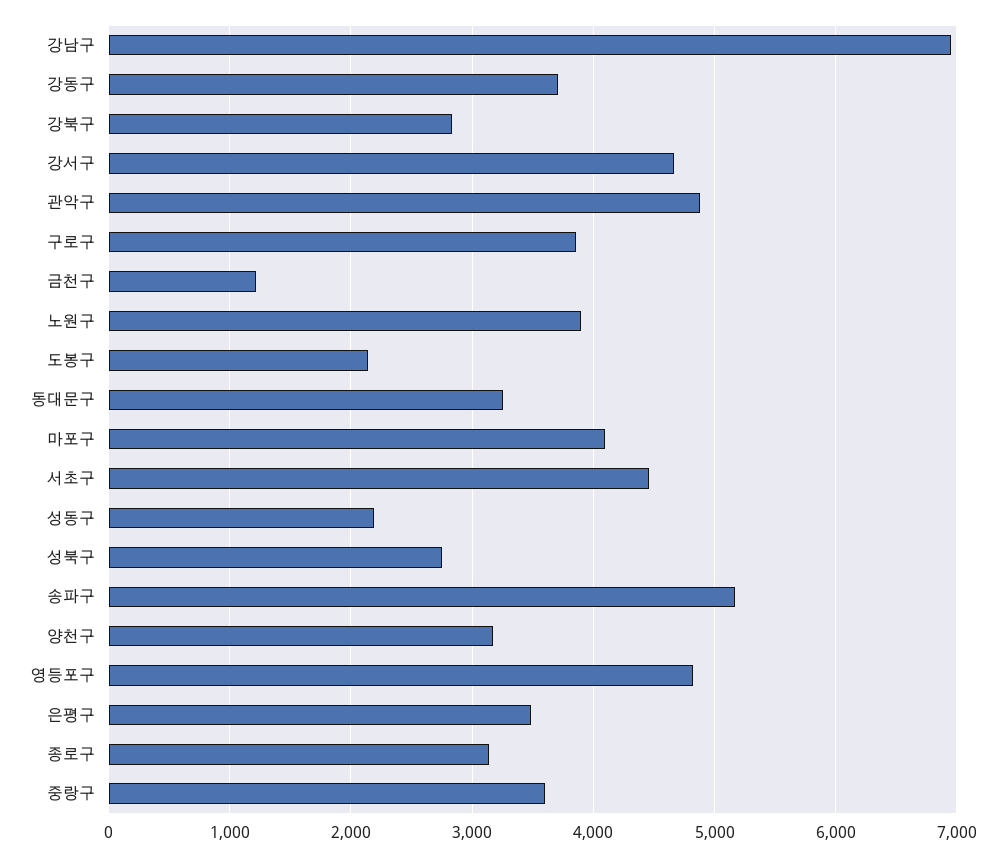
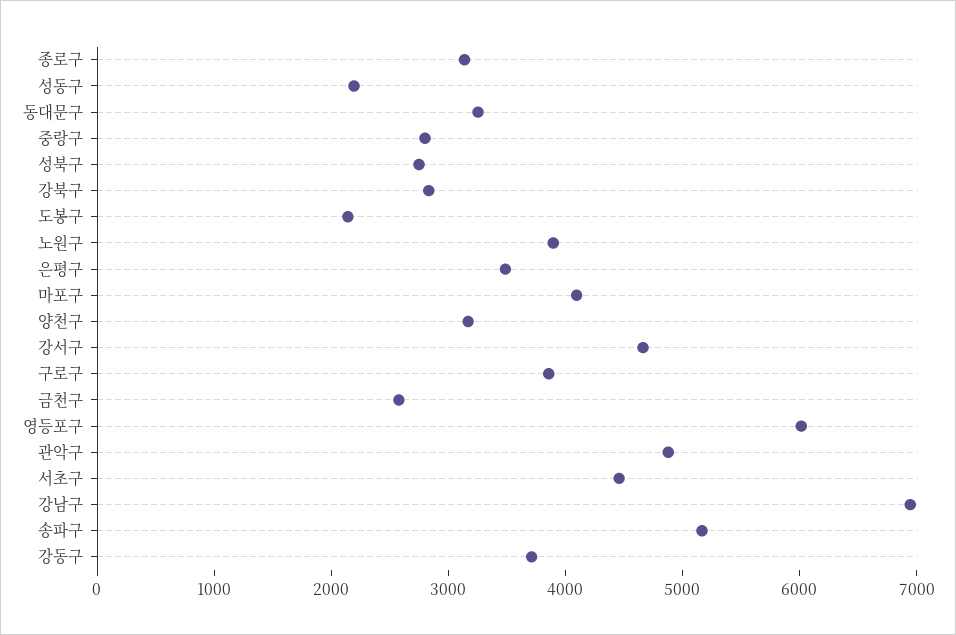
  {
    "강남구": 6900,
    "강동구": 3700,
    "강북구": 2800,
    "강서구": 4700,
    "관악구": 4900,
    "구로구": 3900,
-   "금천구": 1200,
+   "금천구": 2600,
    "노원구": 3900,
    "도봉구": 2100,
    "동대문구": 3300,
    "마포구": 4100,
    "서초구": 4500,
    "성동구": 2200,
    "성북구": 2700,
    "송파구": 5200,
    "양천구": 3200,
-   "영등포구": 4800,
+   "영등포구": 6000,
    "은평구": 3500,
    "종로구": 3100,
-   "중랑구": 3600
+   "중랑구": 2800
  }

